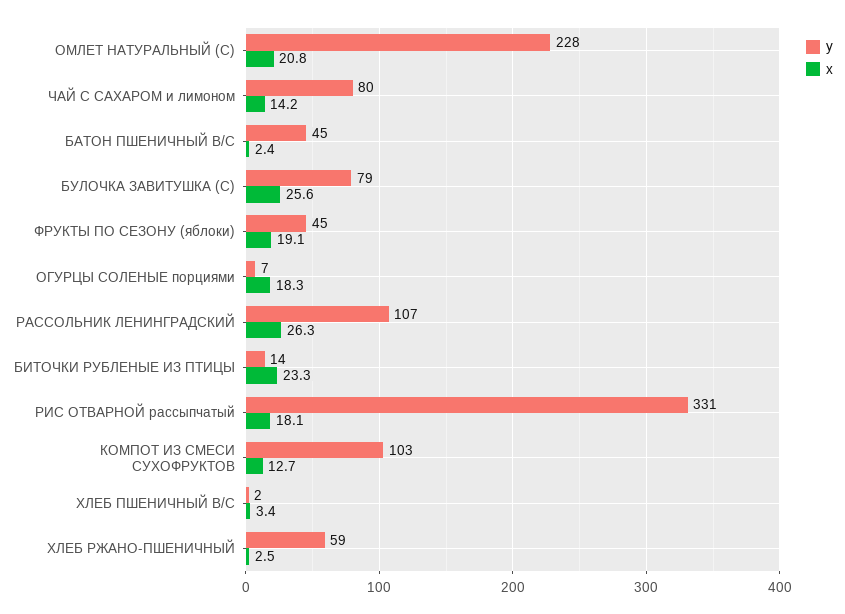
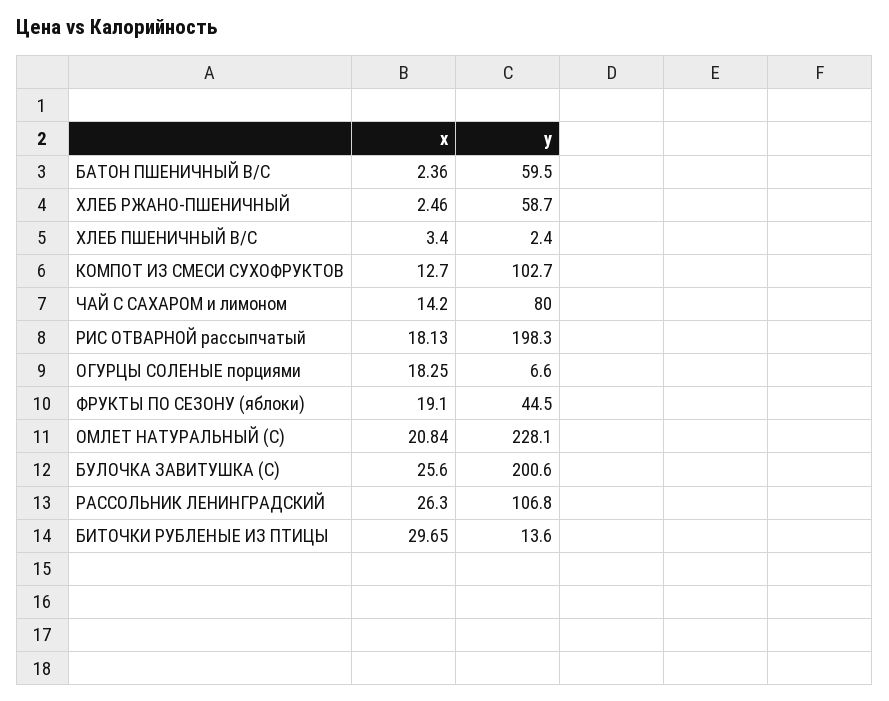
  {
    "y": {
      "ОМЛЕТ НАТУРАЛЬНЫЙ (С)": 228.1,
      "ЧАЙ С САХАРОМ и лимоном": 80,
-     "БАТОН ПШЕНИЧНЫЙ В/С": 45,
+     "БАТОН ПШЕНИЧНЫЙ В/С": 59.5,
-     "БУЛОЧКА ЗАВИТУШКА (С)": 79,
+     "БУЛОЧКА ЗАВИТУШКА (С)": 200.6,
      "ФРУКТЫ ПО СЕЗОНУ (яблоки)": 44.5,
      "ОГУРЦЫ СОЛЕНЫЕ порциями": 6.6,
      "РАССОЛЬНИК ЛЕНИНГРАДСКИЙ": 106.8,
      "БИТОЧКИ РУБЛЕНЫЕ ИЗ ПТИЦЫ": 13.6,
-     "РИС ОТВАРНОЙ рассыпчатый": 331,
+     "РИС ОТВАРНОЙ рассыпчатый": 198.3,
      "КОМПОТ ИЗ СМЕСИ СУХОФРУКТОВ": 102.7,
      "ХЛЕБ ПШЕНИЧНЫЙ В/С": 2.4,
      "ХЛЕБ РЖАНО-ПШЕНИЧНЫЙ": 58.7
    },
    "x": {
      "ОМЛЕТ НАТУРАЛЬНЫЙ (С)": 20.84,
      "ЧАЙ С САХАРОМ и лимоном": 14.2,
      "БАТОН ПШЕНИЧНЫЙ В/С": 2.36,
      "БУЛОЧКА ЗАВИТУШКА (С)": 25.6,
      "ФРУКТЫ ПО СЕЗОНУ (яблоки)": 19.1,
      "ОГУРЦЫ СОЛЕНЫЕ порциями": 18.25,
      "РАССОЛЬНИК ЛЕНИНГРАДСКИЙ": 26.3,
-     "БИТОЧКИ РУБЛЕНЫЕ ИЗ ПТИЦЫ": 23.3,
+     "БИТОЧКИ РУБЛЕНЫЕ ИЗ ПТИЦЫ": 29.65,
      "РИС ОТВАРНОЙ рассыпчатый": 18.13,
      "КОМПОТ ИЗ СМЕСИ СУХОФРУКТОВ": 12.7,
      "ХЛЕБ ПШЕНИЧНЫЙ В/С": 3.4,
      "ХЛЕБ РЖАНО-ПШЕНИЧНЫЙ": 2.46
    }
  }

